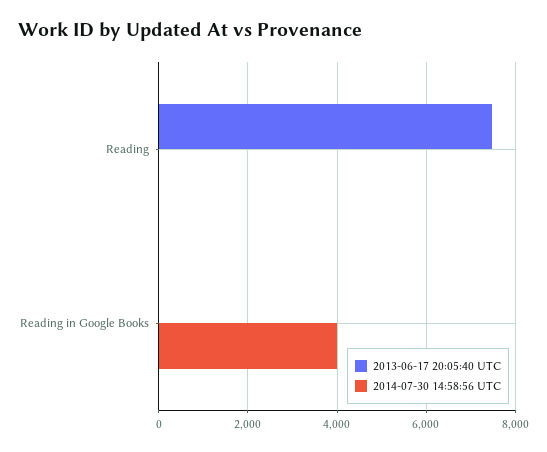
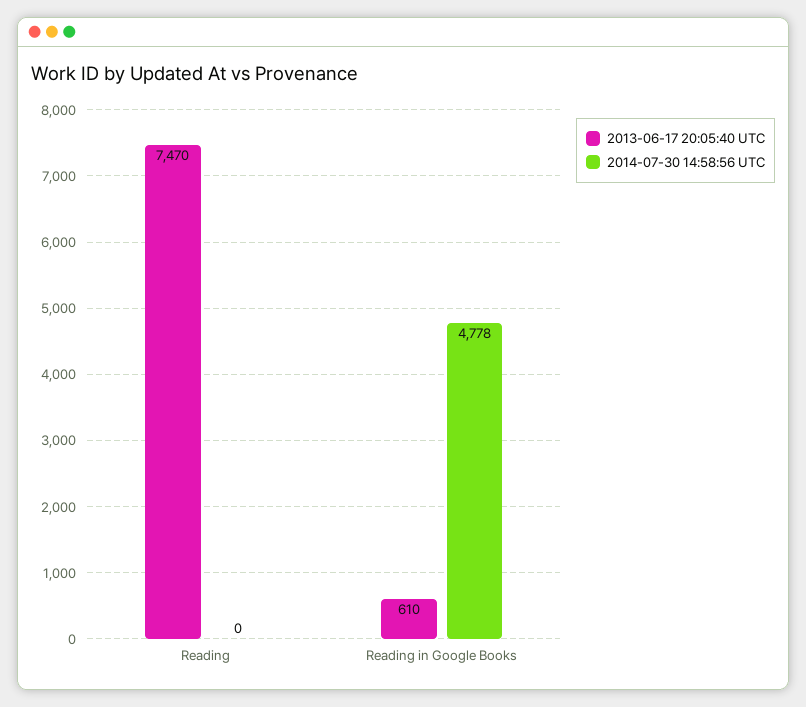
  {
    "2013-06-17 20:05:40 UTC": {
      "Reading": 7470,
-     "Reading in Google Books": 0
+     "Reading in Google Books": 610
    },
    "2014-07-30 14:58:56 UTC": {
      "Reading": 0,
-     "Reading in Google Books": 4000
+     "Reading in Google Books": 4778
    }
  }

